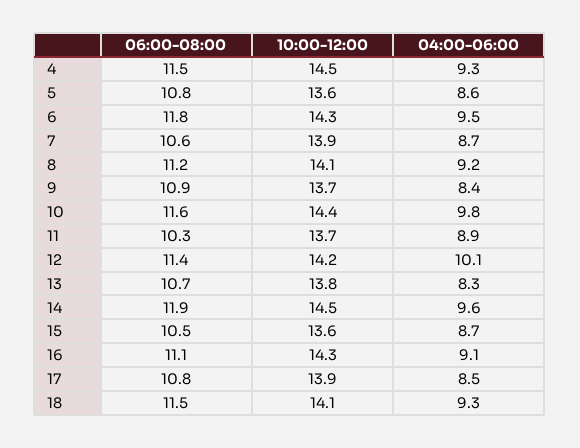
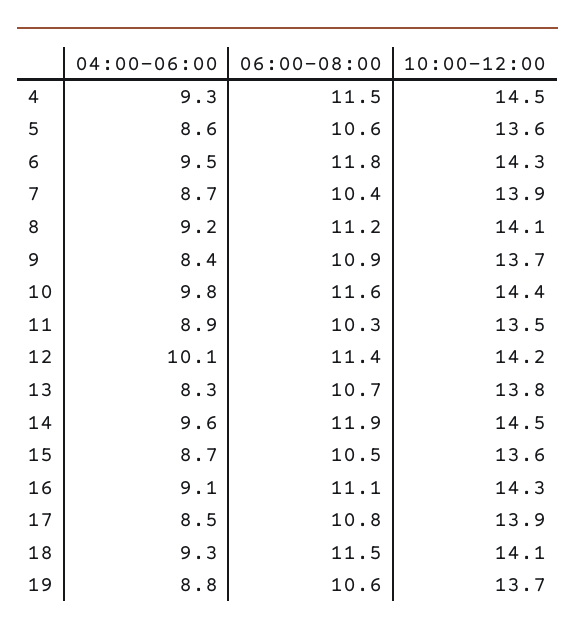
  {
    "06:00-08:00": {
      "4": 11.5,
-     "5": 10.8,
+     "5": 10.6,
      "6": 11.8,
-     "7": 10.6,
+     "7": 10.4,
      "8": 11.2,
      "9": 10.9,
      "10": 11.6,
      "11": 10.3,
      "12": 11.4,
      "13": 10.7,
      "14": 11.9,
      "15": 10.5,
      "16": 11.1,
      "17": 10.8,
-     "18": 11.5
+     "18": 11.5,
+     "19": 10.6
    },
    "10:00-12:00": {
      "4": 14.5,
      "5": 13.6,
      "6": 14.3,
      "7": 13.9,
      "8": 14.1,
      "9": 13.7,
      "10": 14.4,
-     "11": 13.7,
+     "11": 13.5,
      "12": 14.2,
      "13": 13.8,
      "14": 14.5,
      "15": 13.6,
      "16": 14.3,
      "17": 13.9,
-     "18": 14.1
+     "18": 14.1,
+     "19": 13.7
    },
    "04:00-06:00": {
      "4": 9.3,
      "5": 8.6,
      "6": 9.5,
      "7": 8.7,
      "8": 9.2,
      "9": 8.4,
      "10": 9.8,
      "11": 8.9,
      "12": 10.1,
      "13": 8.3,
      "14": 9.6,
      "15": 8.7,
      "16": 9.1,
      "17": 8.5,
-     "18": 9.3
+     "18": 9.3,
+     "19": 8.8
    }
  }

